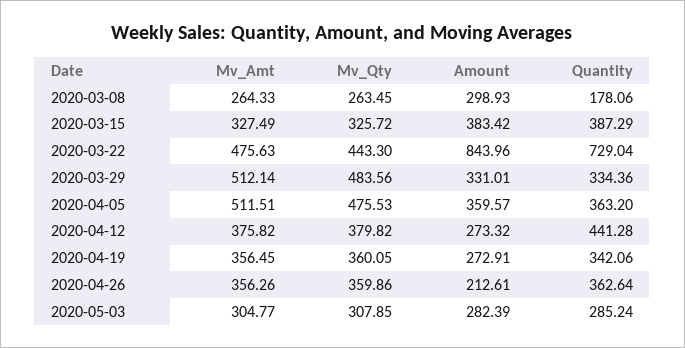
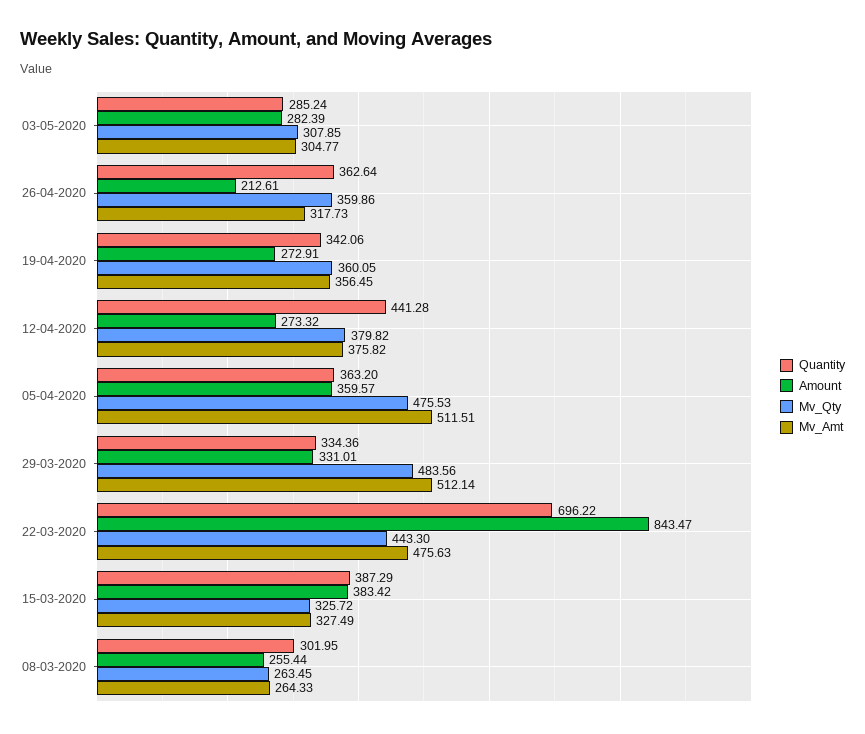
  {
    "Mv_Amt": {
      "2020-03-08": 264.33,
      "2020-03-15": 327.49,
      "2020-03-22": 475.63,
      "2020-03-29": 512.14,
      "2020-04-05": 511.51,
      "2020-04-12": 375.82,
      "2020-04-19": 356.45,
-     "2020-04-26": 356.26,
+     "2020-04-26": 317.73,
      "2020-05-03": 304.77
    },
    "Mv_Qty": {
      "2020-03-08": 263.45,
      "2020-03-15": 325.72,
      "2020-03-22": 443.3,
      "2020-03-29": 483.56,
      "2020-04-05": 475.53,
      "2020-04-12": 379.82,
      "2020-04-19": 360.05,
      "2020-04-26": 359.86,
      "2020-05-03": 307.85
    },
    "Amount": {
-     "2020-03-08": 298.93,
+     "2020-03-08": 255.44,
      "2020-03-15": 383.42,
-     "2020-03-22": 843.96,
+     "2020-03-22": 843.47,
      "2020-03-29": 331.01,
      "2020-04-05": 359.57,
      "2020-04-12": 273.32,
      "2020-04-19": 272.91,
      "2020-04-26": 212.61,
      "2020-05-03": 282.39
    },
    "Quantity": {
-     "2020-03-08": 178.06,
+     "2020-03-08": 301.95,
      "2020-03-15": 387.29,
-     "2020-03-22": 729.04,
+     "2020-03-22": 696.22,
      "2020-03-29": 334.36,
      "2020-04-05": 363.2,
      "2020-04-12": 441.28,
      "2020-04-19": 342.06,
      "2020-04-26": 362.64,
      "2020-05-03": 285.24
    }
  }

